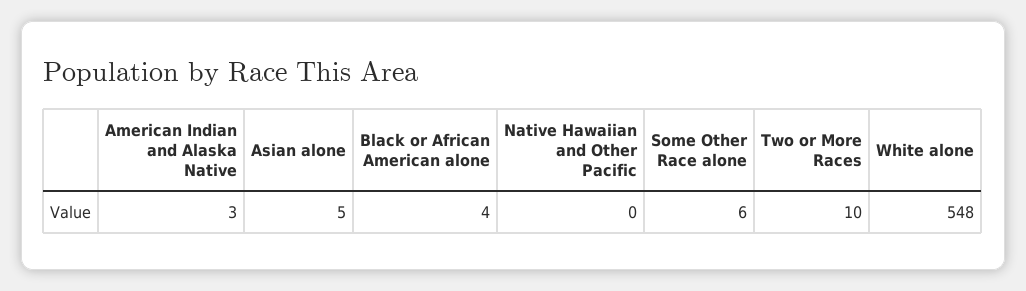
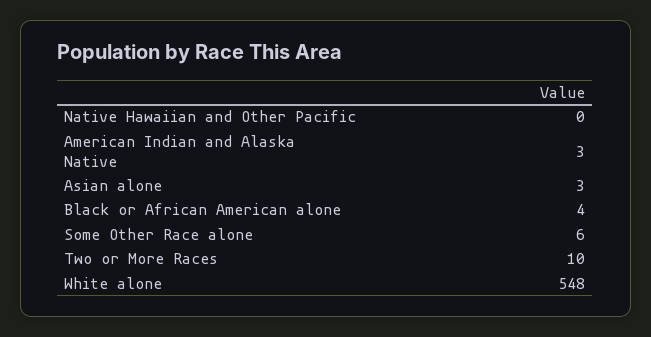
  {
    "American Indian and Alaska Native": 3,
-   "Asian alone": 5,
+   "Asian alone": 3,
    "Black or African American alone": 4,
    "Native Hawaiian and Other Pacific": 0,
    "Some Other Race alone": 6,
    "Two or More Races": 10,
    "White alone": 548
  }

